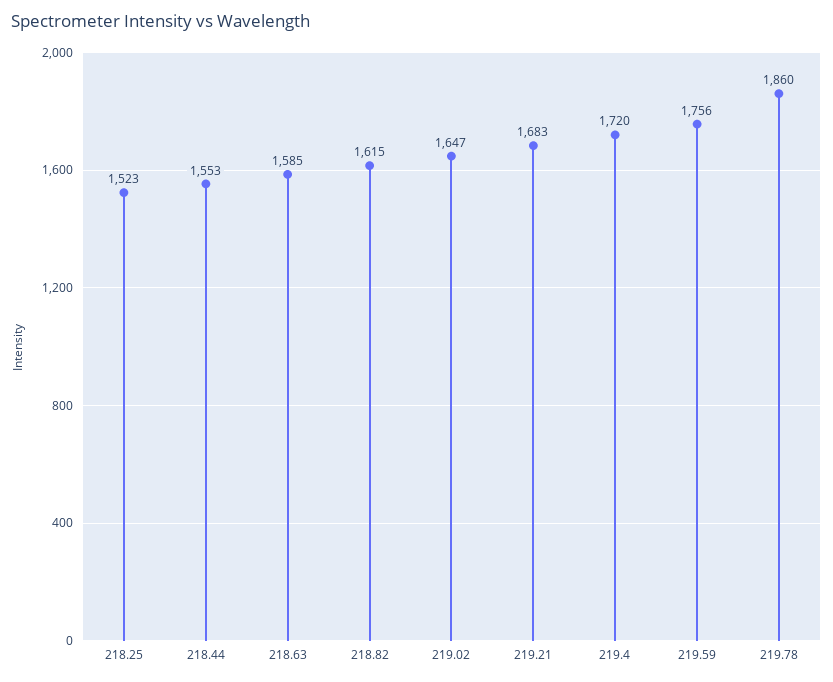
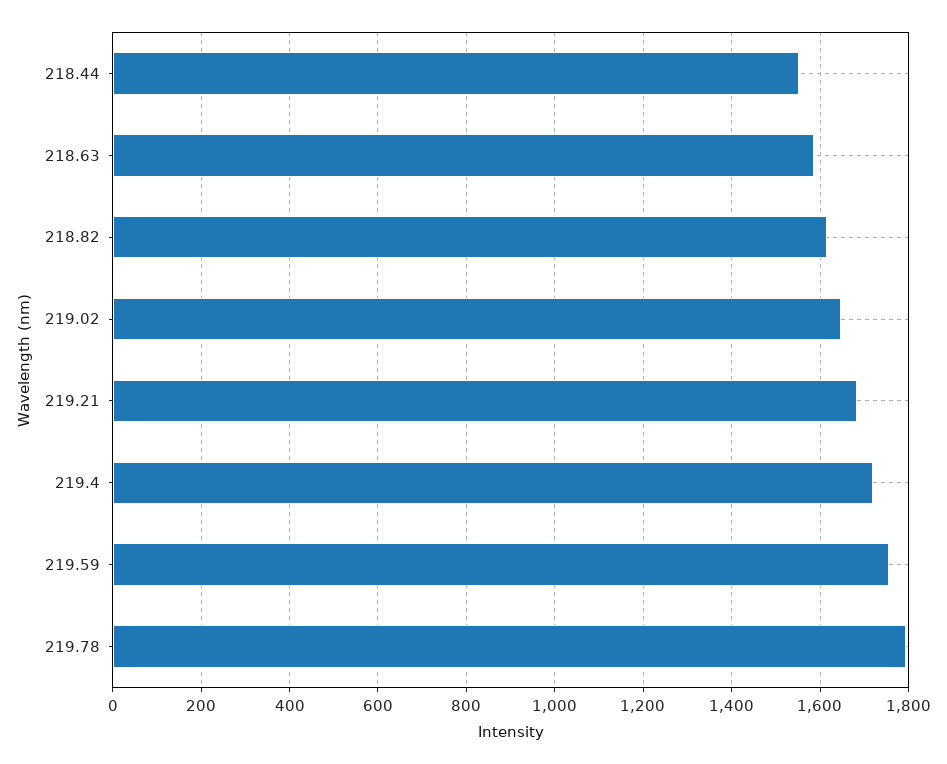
  {
-   "218.25": 1523,
    "218.44": 1553,
    "218.63": 1585,
    "218.82": 1615,
    "219.02": 1647,
    "219.21": 1683,
    "219.4": 1720,
    "219.59": 1756,
-   "219.78": 1860
+   "219.78": 1800
  }

